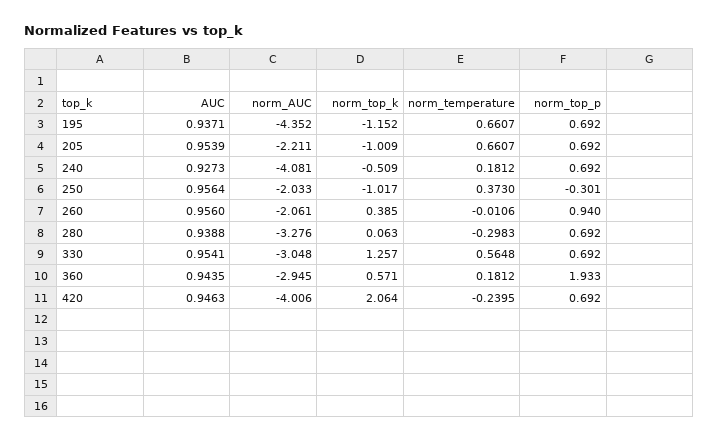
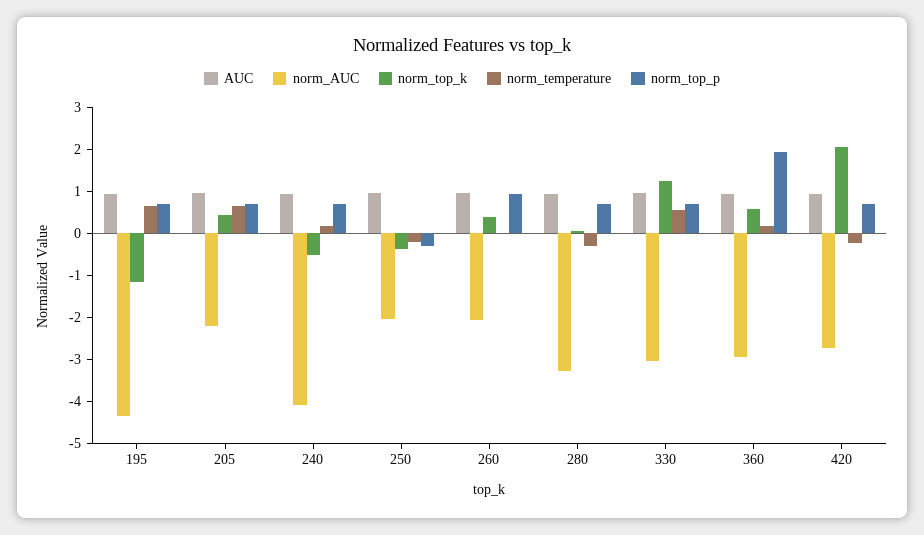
  {
    "AUC": {
      "195": 0.9371,
      "205": 0.9539,
      "240": 0.9273,
      "250": 0.9564,
      "260": 0.956,
      "280": 0.9388,
      "330": 0.9541,
      "360": 0.9435,
      "420": 0.9463
    },
    "norm_AUC": {
      "195": -4.352,
      "205": -2.211,
      "240": -4.081,
      "250": -2.033,
      "260": -2.061,
      "280": -3.276,
      "330": -3.048,
      "360": -2.945,
-     "420": -4.006
+     "420": -2.8
    },
    "norm_top_k": {
      "195": -1.152,
-     "205": -1.009,
+     "205": 0.4,
      "240": -0.509,
-     "250": -1.017,
+     "250": -0.4,
      "260": 0.385,
      "280": 0.063,
      "330": 1.257,
      "360": 0.571,
      "420": 2.064
    },
    "norm_temperature": {
      "195": 0.6607,
      "205": 0.6607,
      "240": 0.1812,
-     "250": 0.373,
+     "250": -0.2,
      "260": -0.0106,
      "280": -0.2983,
      "330": 0.5648,
      "360": 0.1812,
      "420": -0.2395
    },
    "norm_top_p": {
      "195": 0.692,
      "205": 0.692,
      "240": 0.692,
      "250": -0.301,
      "260": 0.94,
      "280": 0.692,
      "330": 0.692,
      "360": 1.933,
      "420": 0.692
    }
  }

